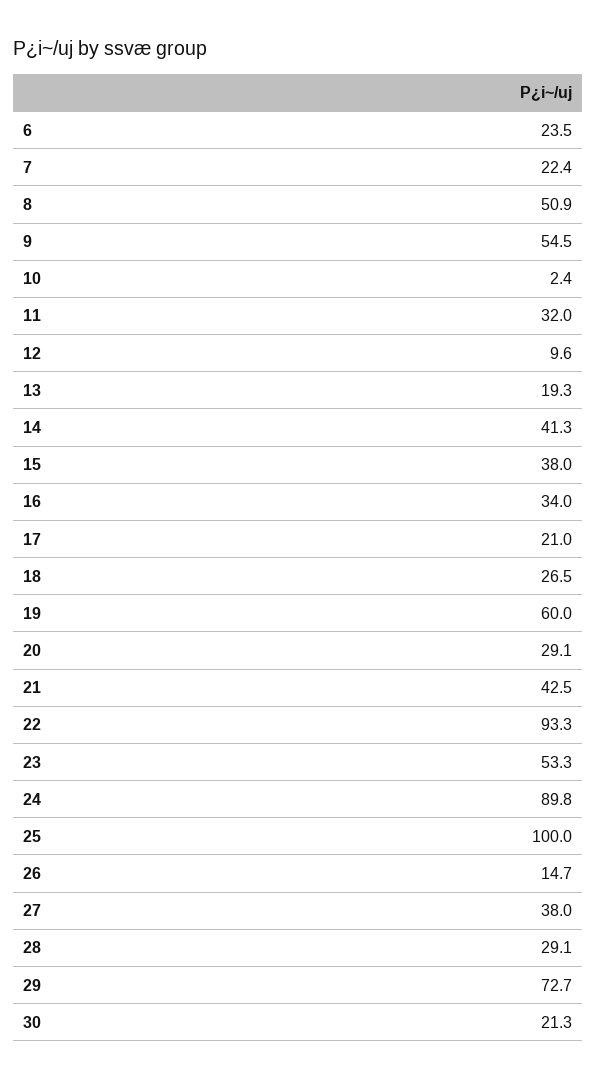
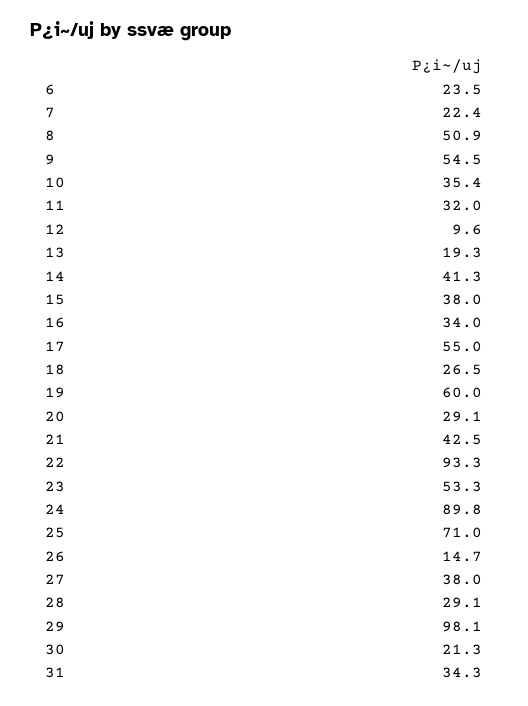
  {
    "6": 23.5,
    "7": 22.4,
    "8": 50.9,
    "9": 54.5,
-   "10": 2.4,
+   "10": 35.4,
    "11": 32,
    "12": 9.6,
    "13": 19.3,
    "14": 41.3,
    "15": 38,
    "16": 34,
-   "17": 21,
+   "17": 55,
    "18": 26.5,
    "19": 60,
    "20": 29.1,
    "21": 42.5,
    "22": 93.3,
    "23": 53.3,
    "24": 89.8,
-   "25": 100,
+   "25": 71,
    "26": 14.7,
    "27": 38,
    "28": 29.1,
-   "29": 72.7,
+   "29": 98.1,
-   "30": 21.3
+   "30": 21.3,
+   "31": 34.3
  }

